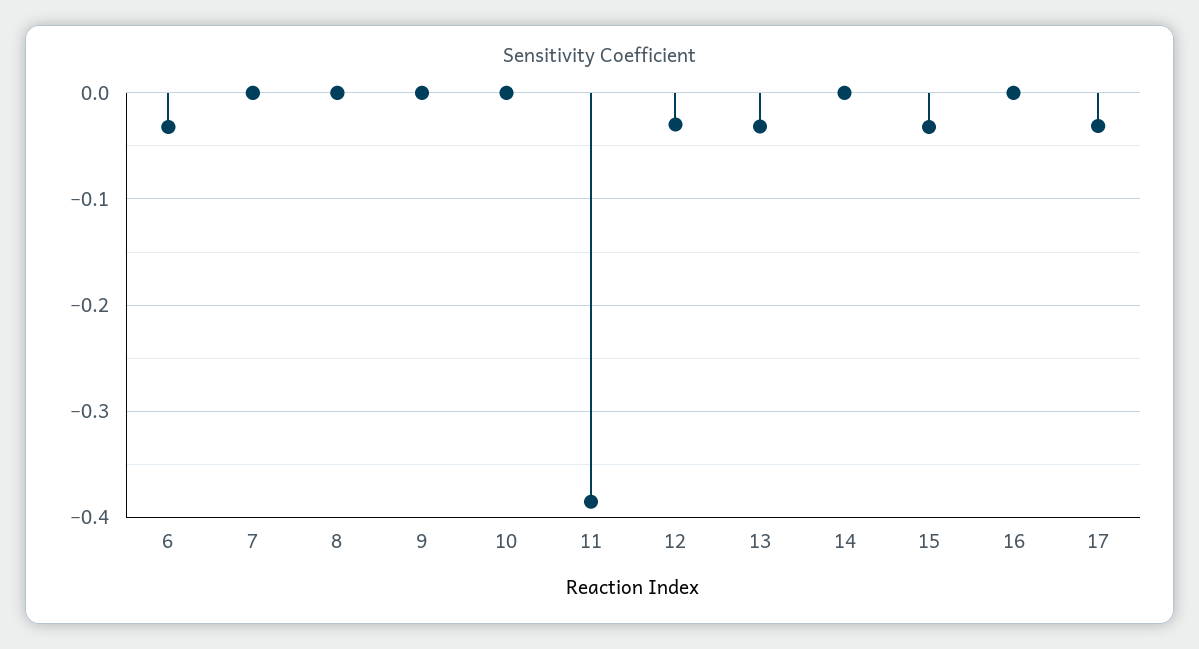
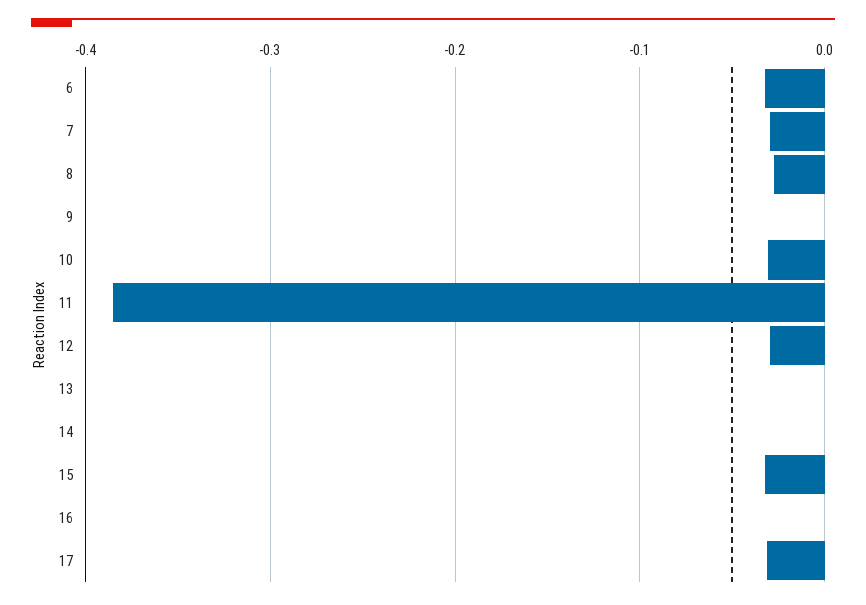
  {
    "6": -0.03,
-   "7": 0,
+   "7": -0.03,
-   "8": 0,
+   "8": -0.03,
    "9": 0,
-   "10": 0,
+   "10": -0.03,
    "11": -0.39,
    "12": -0.03,
-   "13": -0.03,
+   "13": 0,
    "14": 0,
    "15": -0.03,
    "16": 0,
    "17": -0.03
  }

